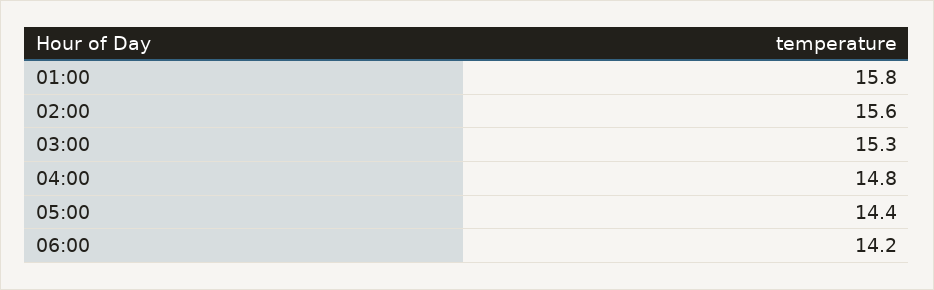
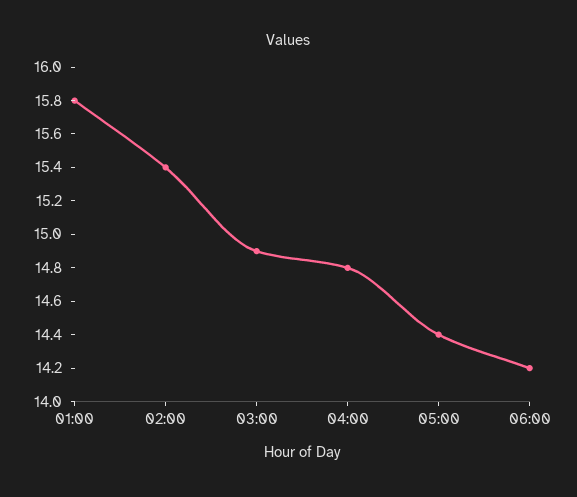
  {
    "01:00": 15.8,
-   "02:00": 15.6,
+   "02:00": 15.4,
-   "03:00": 15.3,
+   "03:00": 14.9,
    "04:00": 14.8,
    "05:00": 14.4,
    "06:00": 14.2
  }

